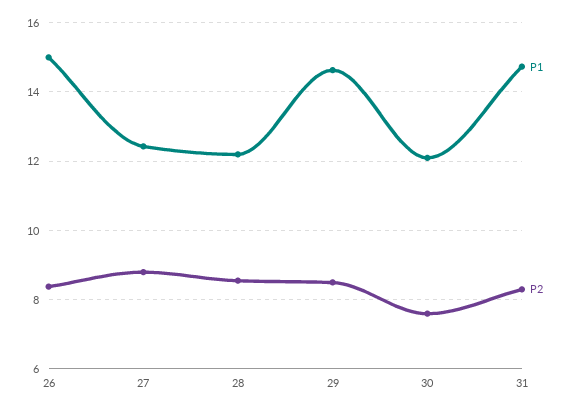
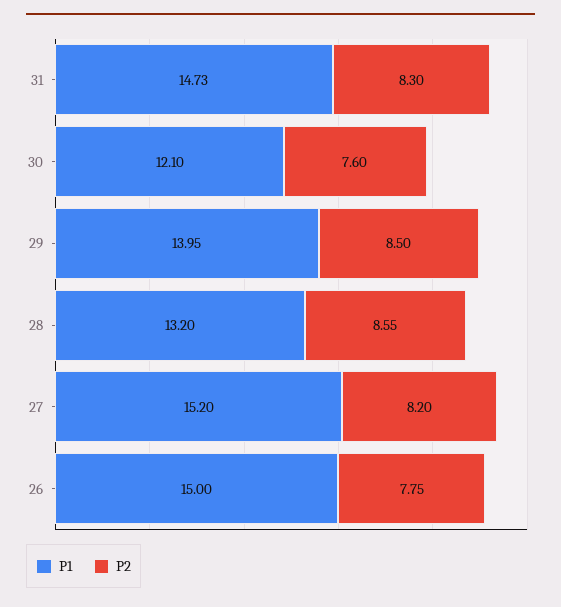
  {
    "P1": {
      "26": 15,
-     "27": 12.4,
+     "27": 15.2,
-     "28": 12.2,
+     "28": 13.2,
-     "29": 14.6,
+     "29": 13.95,
      "30": 12.1,
      "31": 14.73
    },
    "P2": {
-     "26": 8.4,
+     "26": 7.75,
-     "27": 8.8,
+     "27": 8.2,
      "28": 8.55,
      "29": 8.5,
      "30": 7.6,
      "31": 8.3
    }
  }

